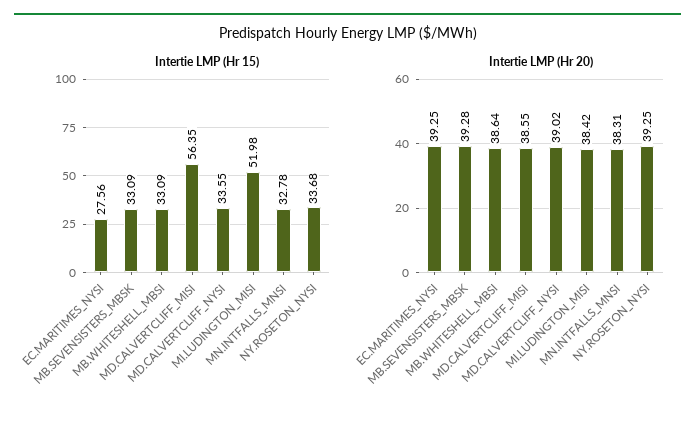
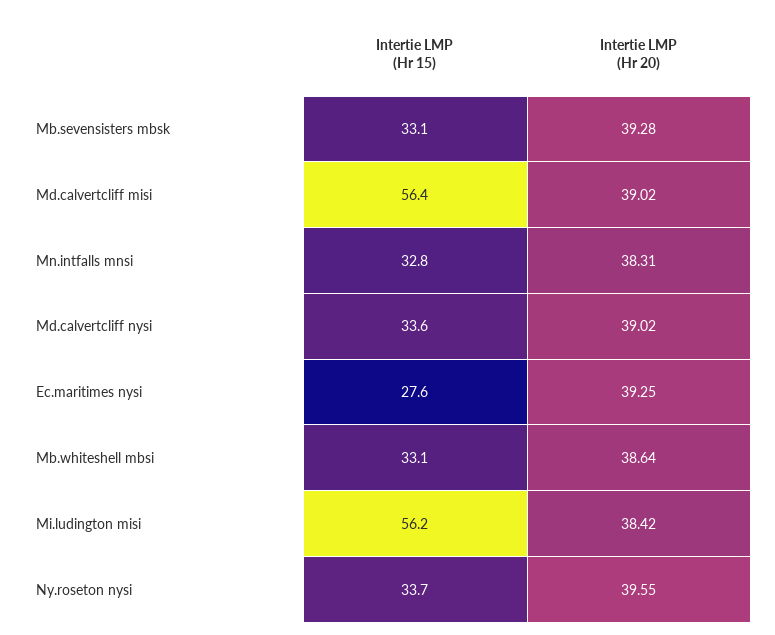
  {
    "Intertie LMP (Hr 15)": {
      "EC.MARITIMES_NYSI": 27.56,
      "MB.SEVENSISTERS_MBSK": 33.09,
      "MB.WHITESHELL_MBSI": 33.09,
      "MD.CALVERTCLIFF_MISI": 56.35,
      "MD.CALVERTCLIFF_NYSI": 33.55,
-     "MI.LUDINGTON_MISI": 51.98,
+     "MI.LUDINGTON_MISI": 56.2,
      "MN.INTFALLS_MNSI": 32.78,
      "NY.ROSETON_NYSI": 33.68
    },
    "Intertie LMP (Hr 20)": {
      "EC.MARITIMES_NYSI": 39.25,
      "MB.SEVENSISTERS_MBSK": 39.28,
      "MB.WHITESHELL_MBSI": 38.64,
-     "MD.CALVERTCLIFF_MISI": 38.55,
+     "MD.CALVERTCLIFF_MISI": 39.02,
      "MD.CALVERTCLIFF_NYSI": 39.02,
      "MI.LUDINGTON_MISI": 38.42,
      "MN.INTFALLS_MNSI": 38.31,
-     "NY.ROSETON_NYSI": 39.25
+     "NY.ROSETON_NYSI": 39.55
    }
  }

